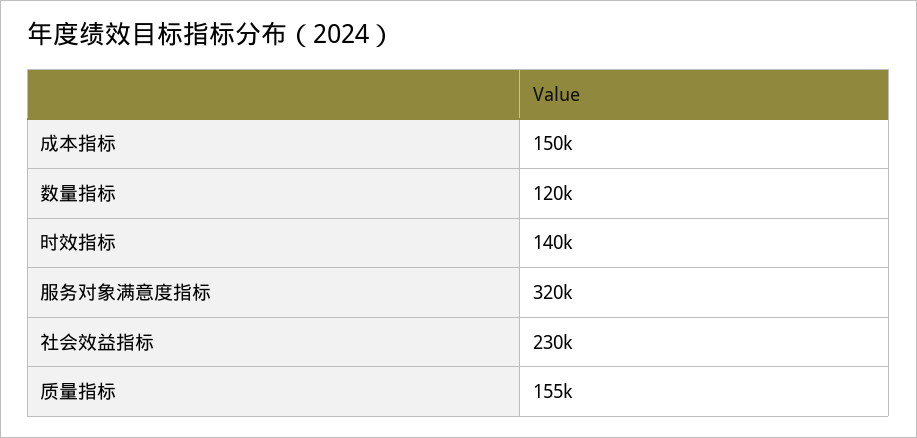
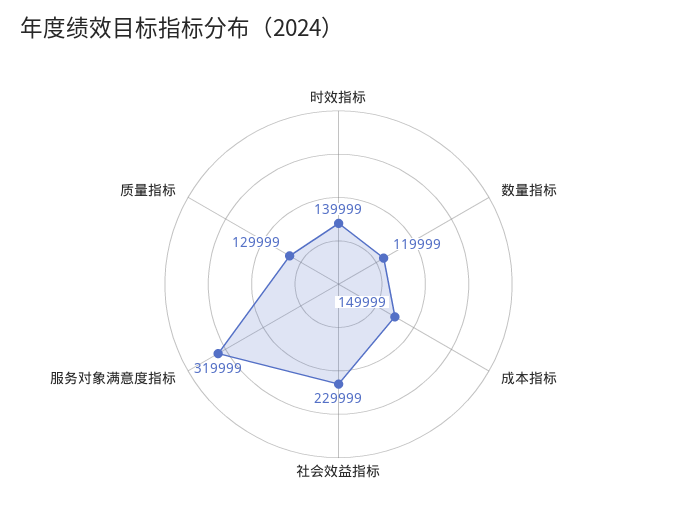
  {
    "成本指标": 149999,
    "数量指标": 119999,
    "时效指标": 139999,
    "服务对象满意度指标": 319999,
    "社会效益指标": 229999,
-   "质量指标": 155000
+   "质量指标": 129999
  }

